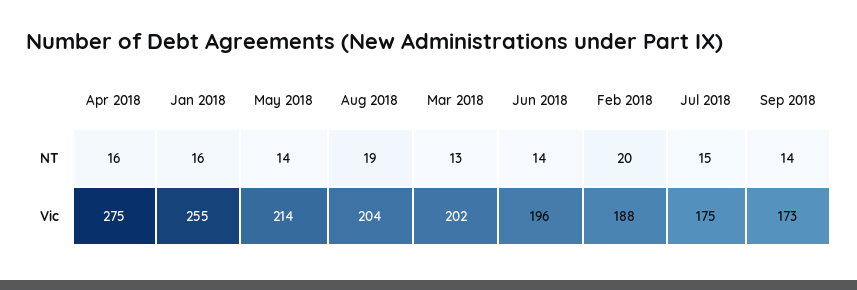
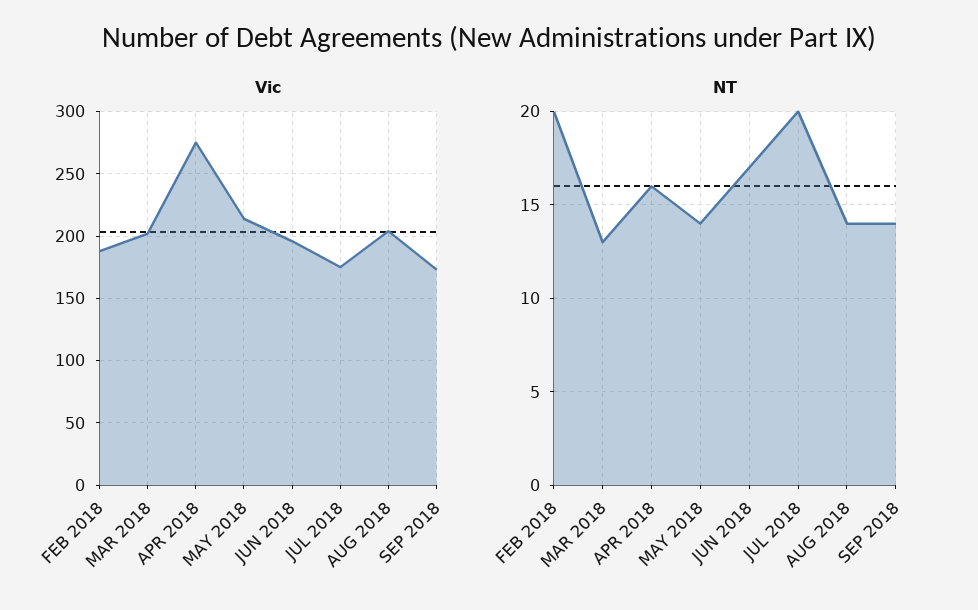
  {
    "NT": {
      "Apr 2018": 16,
-     "Jan 2018": 16,
      "May 2018": 14,
-     "Aug 2018": 19,
+     "Aug 2018": 14,
      "Mar 2018": 13,
-     "Jun 2018": 14,
+     "Jun 2018": 17,
      "Feb 2018": 20,
-     "Jul 2018": 15,
+     "Jul 2018": 20,
      "Sep 2018": 14
    },
    "Vic": {
      "Apr 2018": 275,
-     "Jan 2018": 255,
      "May 2018": 214,
      "Aug 2018": 204,
      "Mar 2018": 202,
      "Jun 2018": 196,
      "Feb 2018": 188,
      "Jul 2018": 175,
      "Sep 2018": 173
    }
  }

